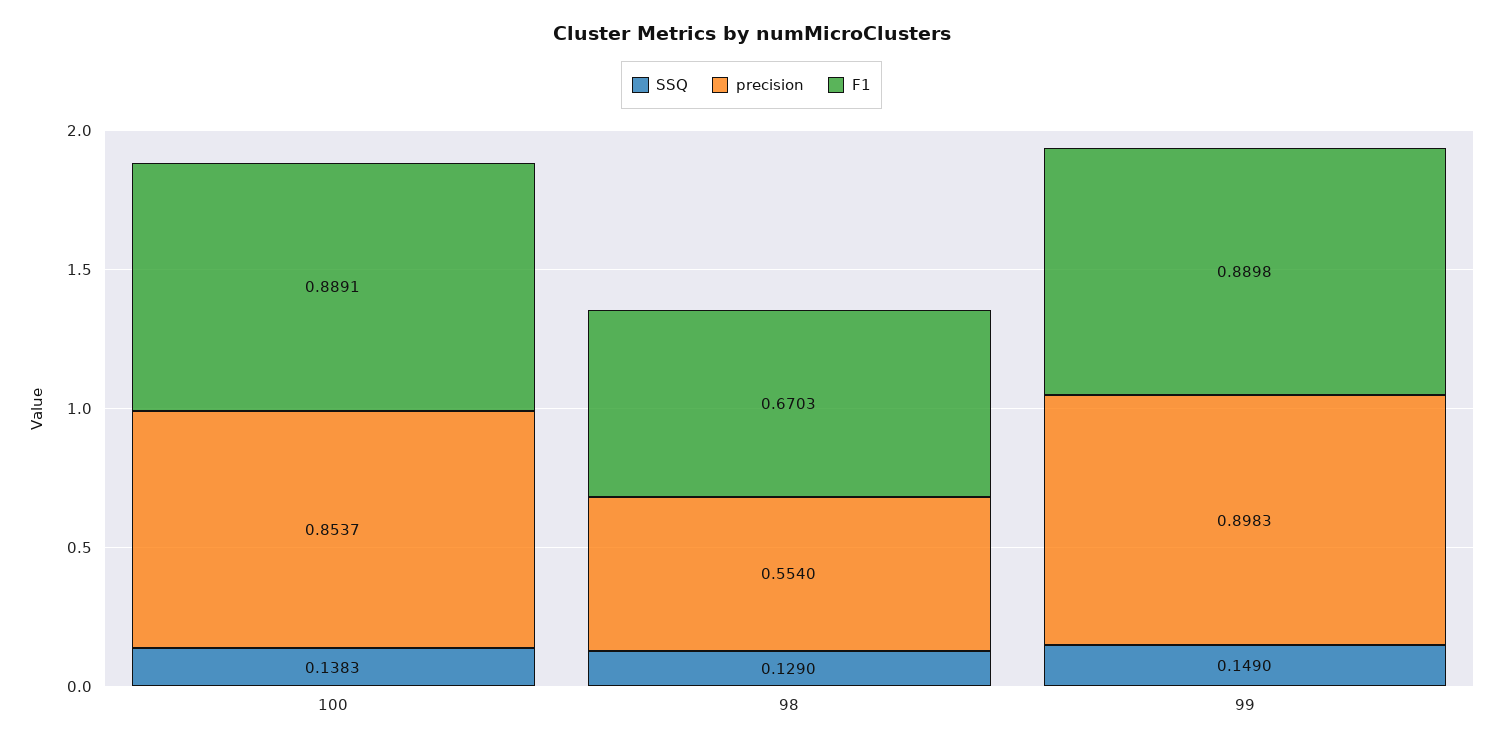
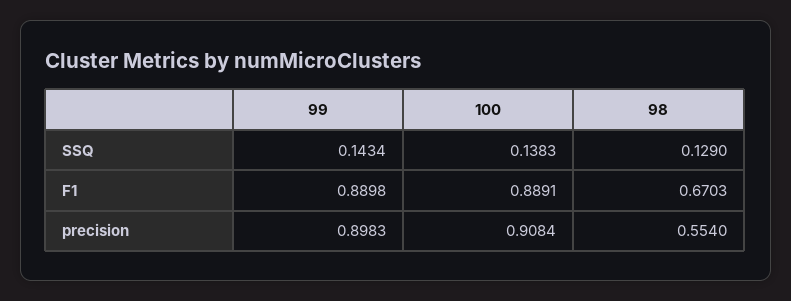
  {
    "SSQ": {
      "100": 0.1383,
      "98": 0.129,
-     "99": 0.149
+     "99": 0.1434
    },
    "precision": {
-     "100": 0.8537,
+     "100": 0.9084,
      "98": 0.554,
      "99": 0.8983
    },
    "F1": {
      "100": 0.8891,
      "98": 0.6703,
      "99": 0.8898
    }
  }

